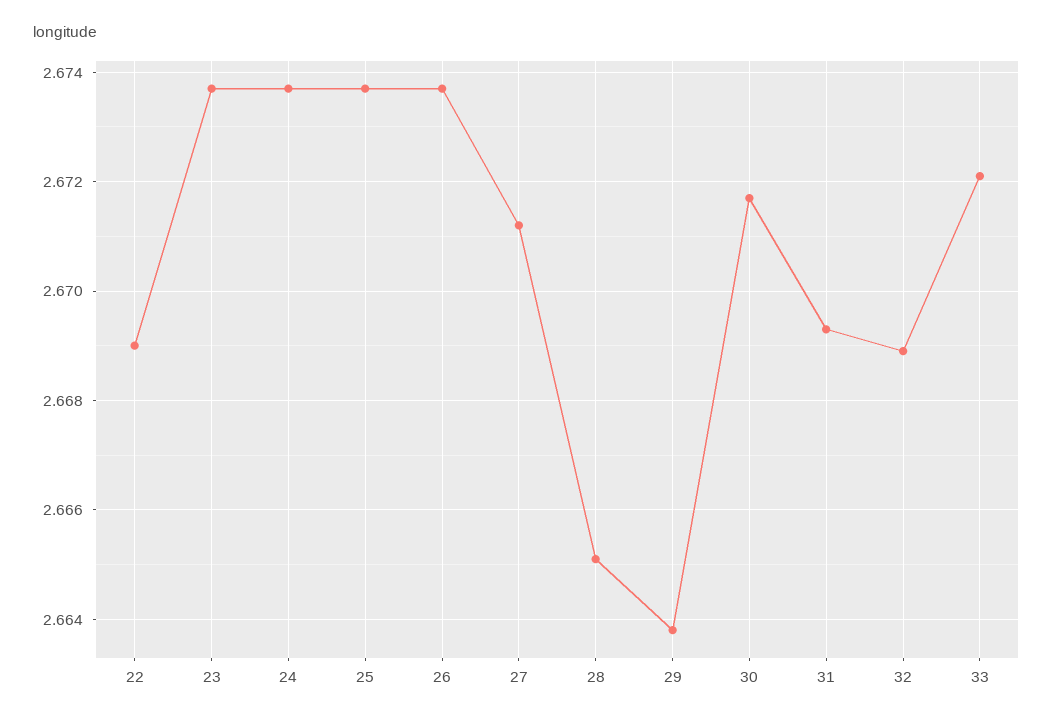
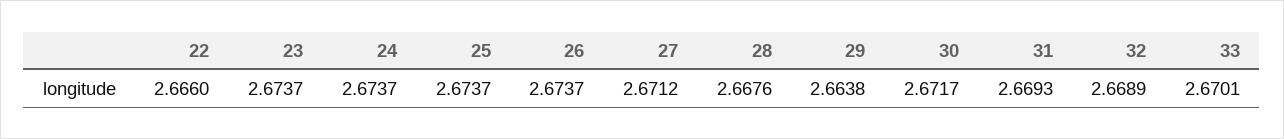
  {
-   "22": 2.669,
+   "22": 2.666,
    "23": 2.6737,
    "24": 2.6737,
    "25": 2.6737,
    "26": 2.6737,
    "27": 2.6712,
-   "28": 2.665,
+   "28": 2.6676,
    "29": 2.6638,
    "30": 2.6717,
    "31": 2.6693,
    "32": 2.6689,
-   "33": 2.672
+   "33": 2.6701
  }

